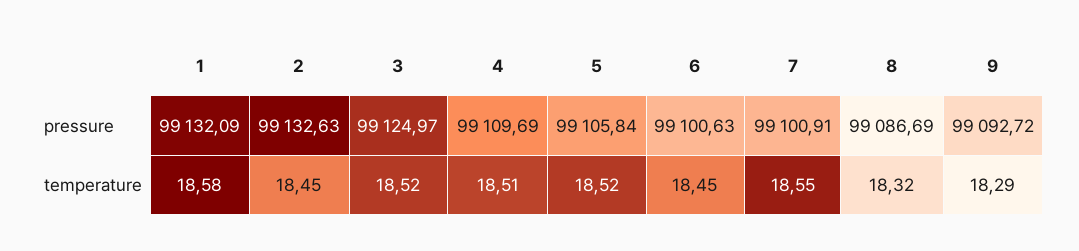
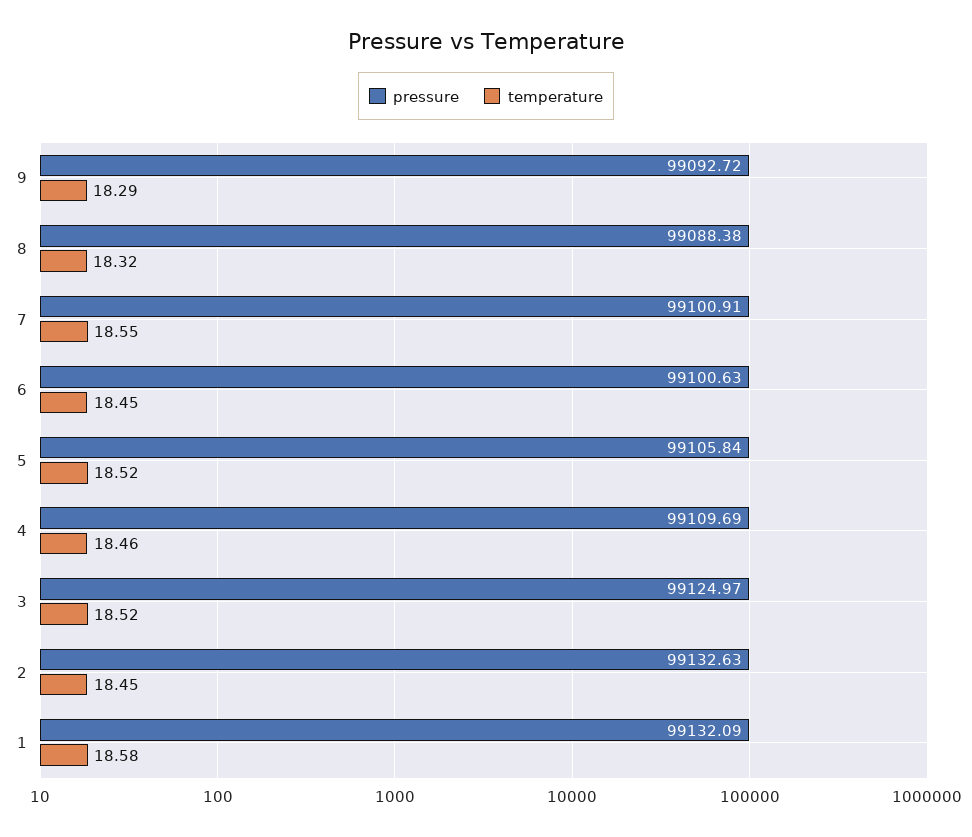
  {
    "pressure": {
      "1": 99132.09,
      "2": 99132.63,
      "3": 99124.97,
      "4": 99109.69,
      "5": 99105.84,
      "6": 99100.63,
      "7": 99100.91,
-     "8": 99086.69,
+     "8": 99088.38,
      "9": 99092.72
    },
    "temperature": {
      "1": 18.58,
      "2": 18.45,
      "3": 18.52,
-     "4": 18.51,
+     "4": 18.46,
      "5": 18.52,
      "6": 18.45,
      "7": 18.55,
      "8": 18.32,
      "9": 18.29
    }
  }

